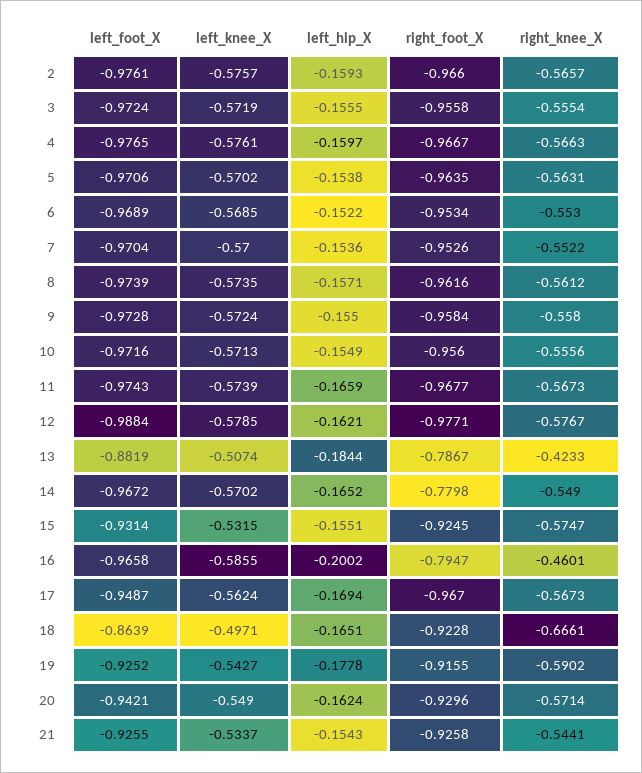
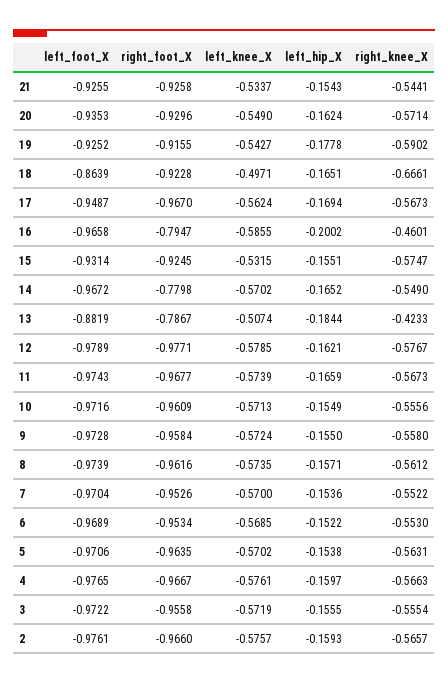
  {
    "left_foot_X": {
      "2": -0.9761,
-     "3": -0.9724,
+     "3": -0.9722,
      "4": -0.9765,
      "5": -0.9706,
      "6": -0.9689,
      "7": -0.9704,
      "8": -0.9739,
      "9": -0.9728,
      "10": -0.9716,
      "11": -0.9743,
-     "12": -0.9884,
+     "12": -0.9789,
      "13": -0.8819,
      "14": -0.9672,
      "15": -0.9314,
      "16": -0.9658,
      "17": -0.9487,
      "18": -0.8639,
      "19": -0.9252,
-     "20": -0.9421,
+     "20": -0.9353,
      "21": -0.9255
    },
    "left_knee_X": {
      "2": -0.5757,
      "3": -0.5719,
      "4": -0.5761,
      "5": -0.5702,
      "6": -0.5685,
      "7": -0.57,
      "8": -0.5735,
      "9": -0.5724,
      "10": -0.5713,
      "11": -0.5739,
      "12": -0.5785,
      "13": -0.5074,
      "14": -0.5702,
      "15": -0.5315,
      "16": -0.5855,
      "17": -0.5624,
      "18": -0.4971,
      "19": -0.5427,
      "20": -0.549,
      "21": -0.5337
    },
    "left_hip_X": {
      "2": -0.1593,
      "3": -0.1555,
      "4": -0.1597,
      "5": -0.1538,
      "6": -0.1522,
      "7": -0.1536,
      "8": -0.1571,
      "9": -0.155,
      "10": -0.1549,
      "11": -0.1659,
      "12": -0.1621,
      "13": -0.1844,
      "14": -0.1652,
      "15": -0.1551,
      "16": -0.2002,
      "17": -0.1694,
      "18": -0.1651,
      "19": -0.1778,
      "20": -0.1624,
      "21": -0.1543
    },
    "right_foot_X": {
      "2": -0.966,
      "3": -0.9558,
      "4": -0.9667,
      "5": -0.9635,
      "6": -0.9534,
      "7": -0.9526,
      "8": -0.9616,
      "9": -0.9584,
-     "10": -0.956,
+     "10": -0.9609,
      "11": -0.9677,
      "12": -0.9771,
      "13": -0.7867,
      "14": -0.7798,
      "15": -0.9245,
      "16": -0.7947,
      "17": -0.967,
      "18": -0.9228,
      "19": -0.9155,
      "20": -0.9296,
      "21": -0.9258
    },
    "right_knee_X": {
      "2": -0.5657,
      "3": -0.5554,
      "4": -0.5663,
      "5": -0.5631,
      "6": -0.553,
      "7": -0.5522,
      "8": -0.5612,
      "9": -0.558,
      "10": -0.5556,
      "11": -0.5673,
      "12": -0.5767,
      "13": -0.4233,
      "14": -0.549,
      "15": -0.5747,
      "16": -0.4601,
      "17": -0.5673,
      "18": -0.6661,
      "19": -0.5902,
      "20": -0.5714,
      "21": -0.5441
    }
  }

